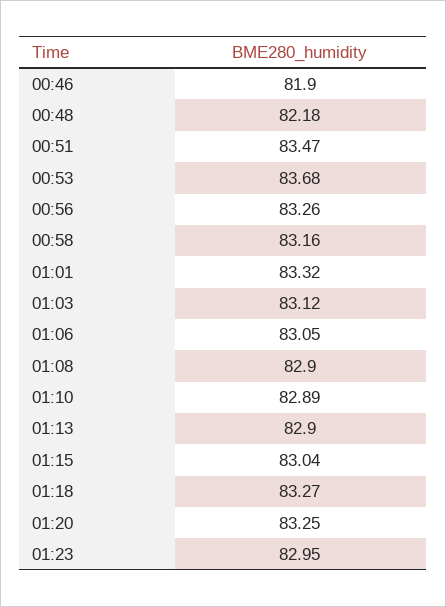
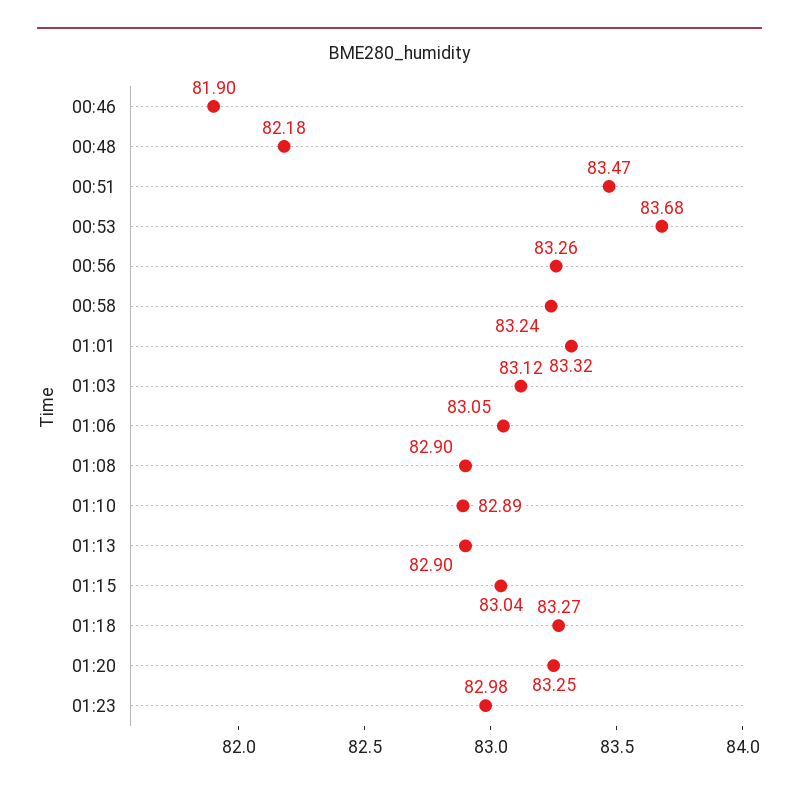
  {
    "00:46": 81.9,
    "00:48": 82.18,
    "00:51": 83.47,
    "00:53": 83.68,
    "00:56": 83.26,
-   "00:58": 83.16,
+   "00:58": 83.24,
    "01:01": 83.32,
    "01:03": 83.12,
    "01:06": 83.05,
    "01:08": 82.9,
    "01:10": 82.89,
    "01:13": 82.9,
    "01:15": 83.04,
    "01:18": 83.27,
    "01:20": 83.25,
-   "01:23": 82.95
+   "01:23": 82.98
  }

